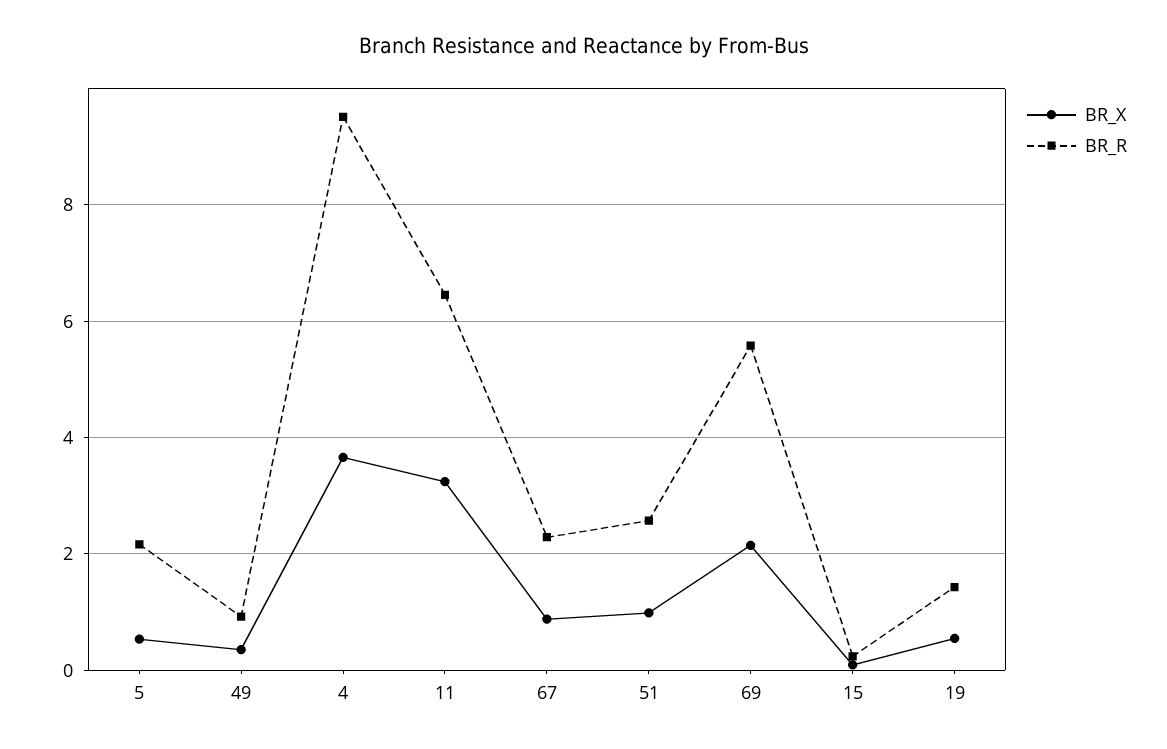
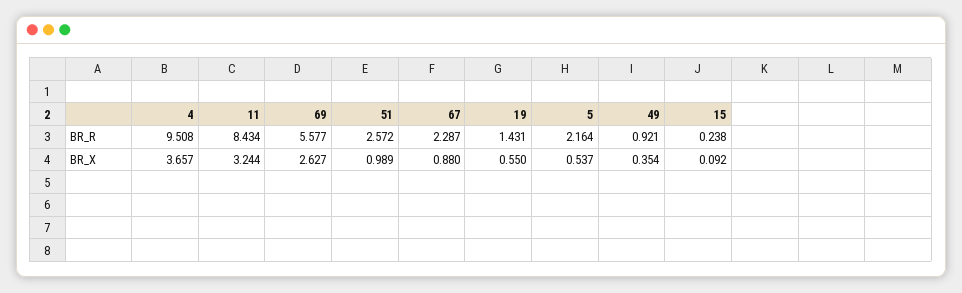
  {
    "BR_X": {
      "5": 0.537,
      "49": 0.354,
      "4": 3.657,
      "11": 3.244,
      "67": 0.88,
      "51": 0.989,
-     "69": 2.2,
+     "69": 2.627,
      "15": 0.092,
      "19": 0.55
    },
    "BR_R": {
      "5": 2.164,
      "49": 0.921,
      "4": 9.508,
-     "11": 6.4,
+     "11": 8.434,
      "67": 2.287,
      "51": 2.572,
      "69": 5.577,
      "15": 0.238,
      "19": 1.431
    }
  }

